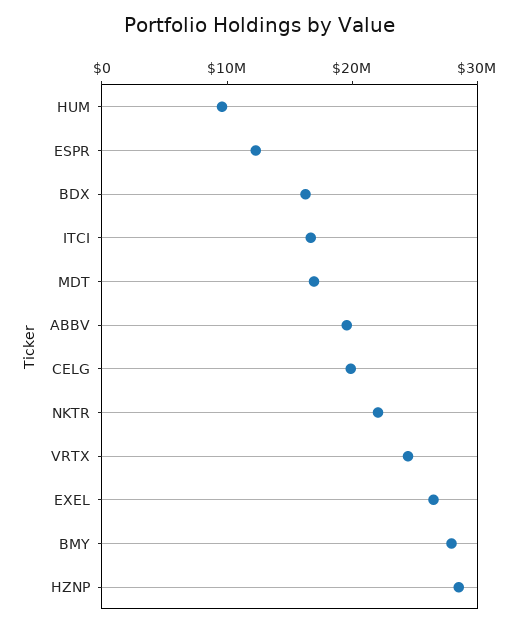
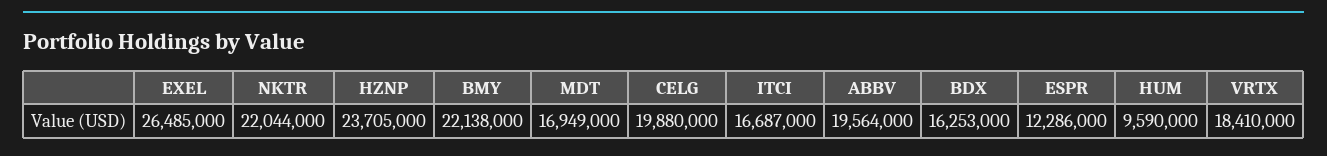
  {
    "HUM": 9590000,
    "ESPR": 12286000,
    "BDX": 16253000,
    "ITCI": 16687000,
    "MDT": 16949000,
    "ABBV": 19564000,
    "CELG": 19880000,
    "NKTR": 22044000,
-   "VRTX": 24000000,
+   "VRTX": 18410000,
    "EXEL": 26485000,
-   "BMY": 28000000,
+   "BMY": 22138000,
-   "HZNP": 28000000
+   "HZNP": 23705000
  }

